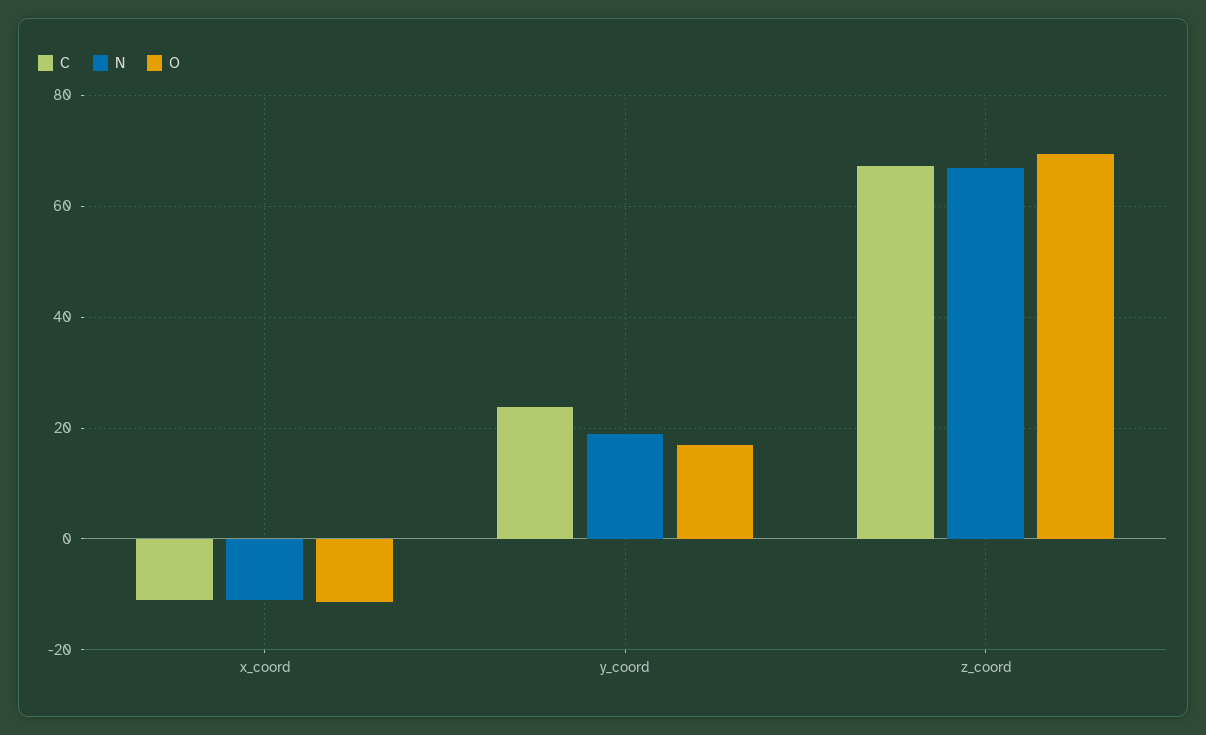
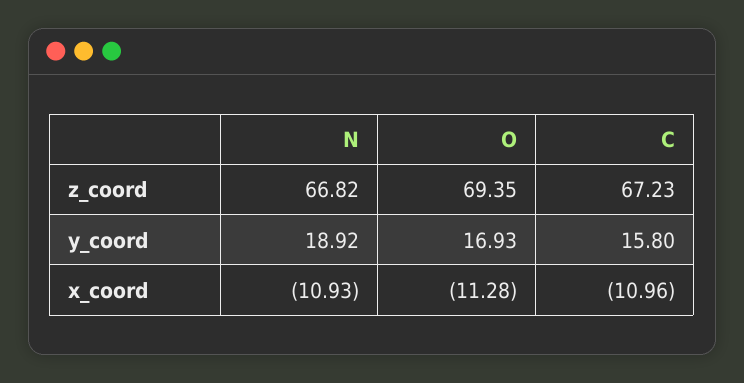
  {
    "C": {
      "x_coord": -10.96,
-     "y_coord": 24,
+     "y_coord": 15.8,
      "z_coord": 67.23
    },
    "N": {
      "x_coord": -10.93,
      "y_coord": 18.92,
      "z_coord": 66.82
    },
    "O": {
      "x_coord": -11.28,
      "y_coord": 16.93,
      "z_coord": 69.35
    }
  }

